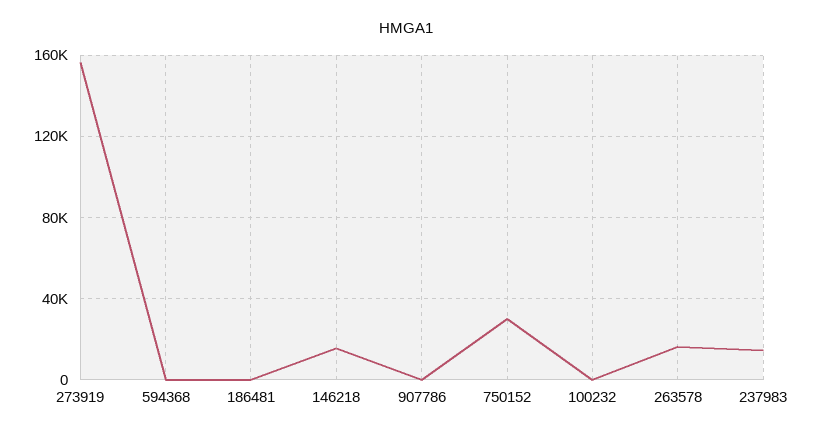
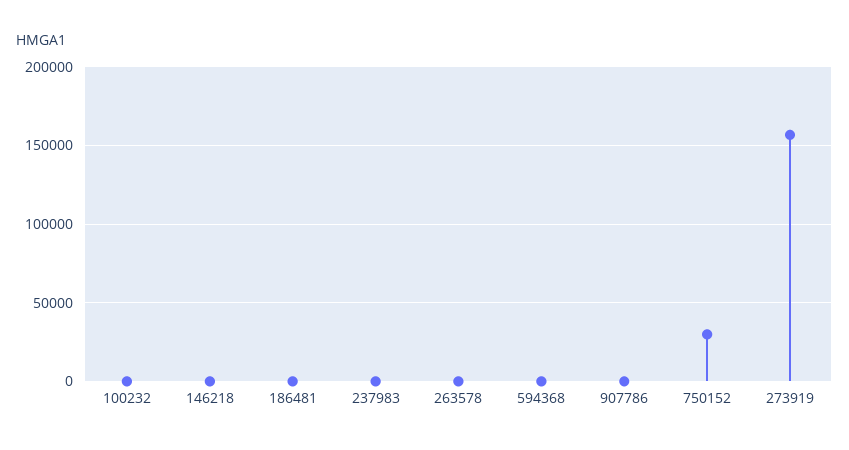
  {
    "273919": 155000,
    "594368": 0,
    "186481": 0,
-   "146218": 15000,
+   "146218": 0,
    "907786": 0,
    "750152": 30000,
    "100232": 0,
-   "263578": 15000,
+   "263578": 0,
-   "237983": 15000
+   "237983": 0
  }

